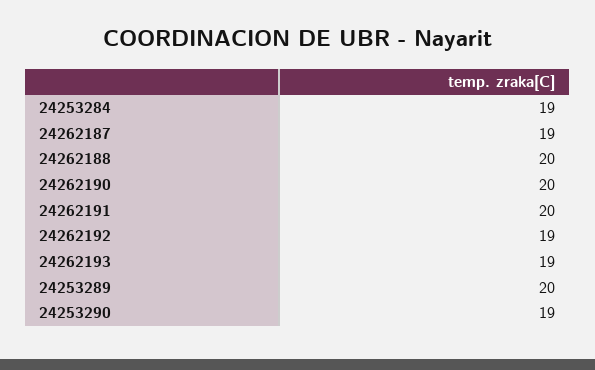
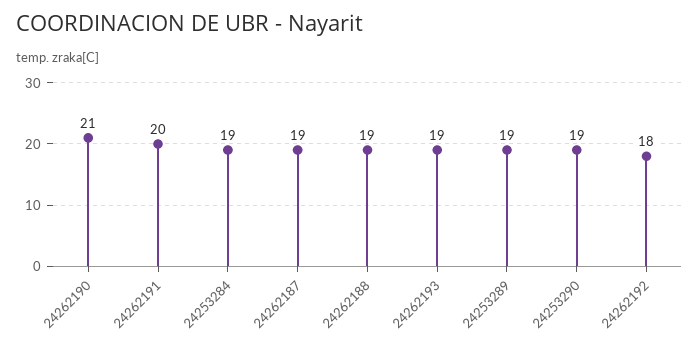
  {
    "24253284": 19,
    "24262187": 19,
-   "24262188": 20,
+   "24262188": 19,
-   "24262190": 20,
+   "24262190": 21,
    "24262191": 20,
-   "24262192": 19,
+   "24262192": 18,
    "24262193": 19,
-   "24253289": 20,
+   "24253289": 19,
    "24253290": 19
  }

